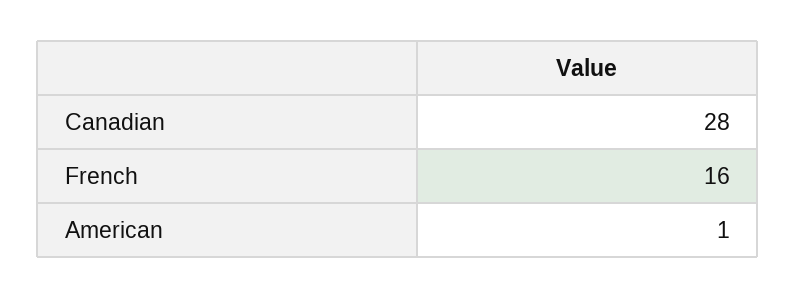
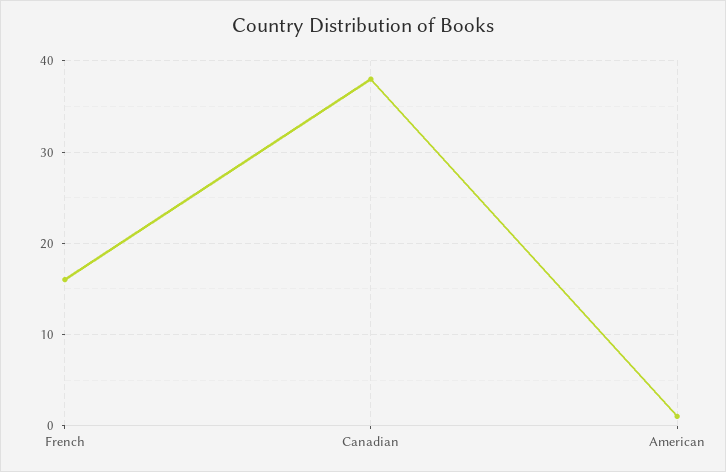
  {
-   "Canadian": 28,
+   "Canadian": 38,
    "French": 16,
    "American": 1
  }

